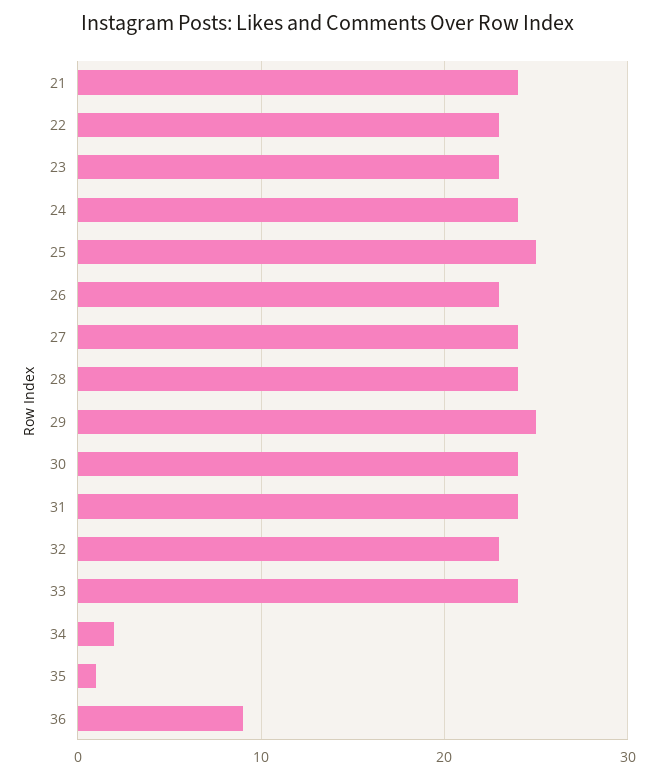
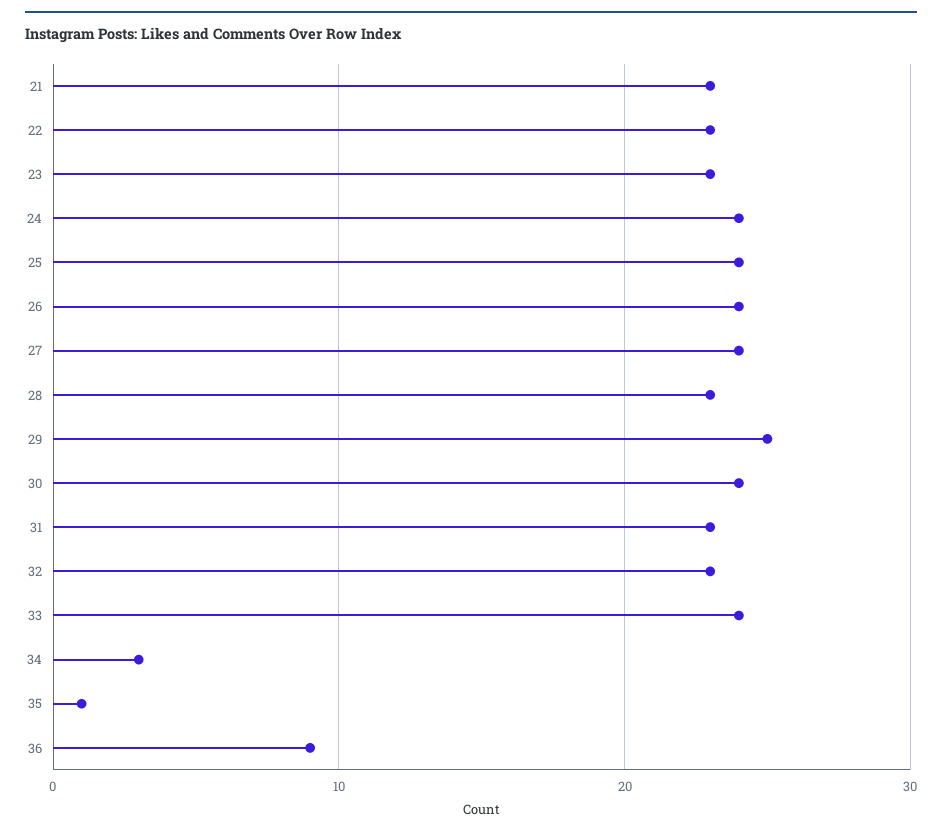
  {
-   "21": 24,
+   "21": 23,
    "22": 23,
    "23": 23,
    "24": 24,
-   "25": 25,
+   "25": 24,
-   "26": 23,
+   "26": 24,
    "27": 24,
-   "28": 24,
+   "28": 23,
    "29": 25,
    "30": 24,
-   "31": 24,
+   "31": 23,
    "32": 23,
    "33": 24,
-   "34": 2,
+   "34": 3,
    "35": 1,
    "36": 9
  }

